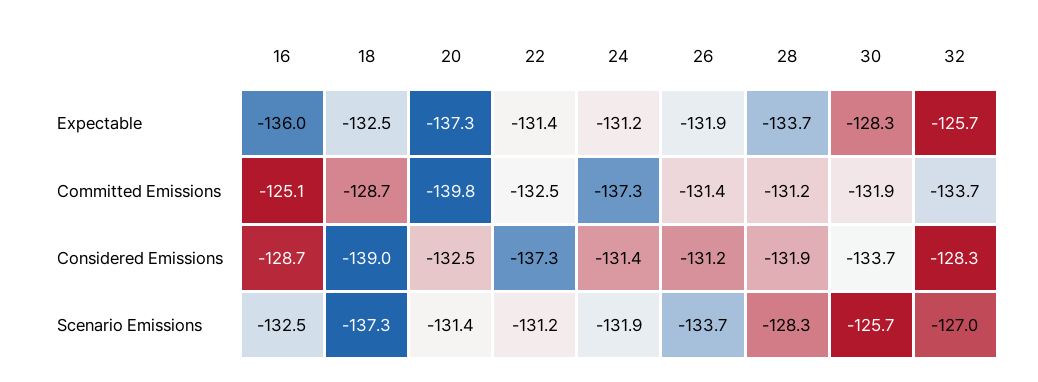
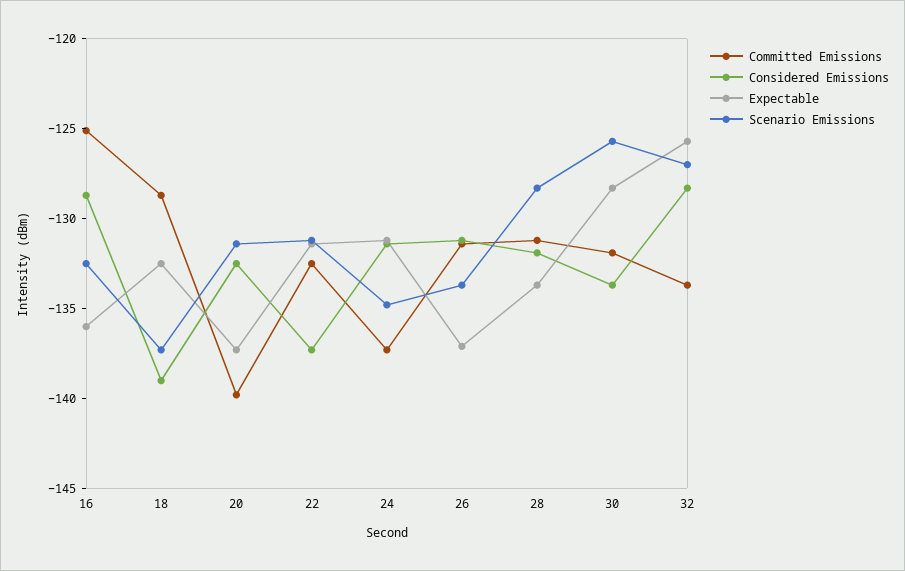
  {
    "Expectable": {
      "16": -136,
      "18": -132.5,
      "20": -137.3,
      "22": -131.4,
      "24": -131.2,
-     "26": -131.9,
+     "26": -137,
      "28": -133.7,
      "30": -128.3,
      "32": -125.7
    },
    "Committed Emissions": {
      "16": -125.1,
      "18": -128.7,
      "20": -139.8,
      "22": -132.5,
      "24": -137.3,
      "26": -131.4,
      "28": -131.2,
      "30": -131.9,
      "32": -133.7
    },
    "Considered Emissions": {
      "16": -128.7,
      "18": -139,
      "20": -132.5,
      "22": -137.3,
      "24": -131.4,
      "26": -131.2,
      "28": -131.9,
      "30": -133.7,
      "32": -128.3
    },
    "Scenario Emissions": {
      "16": -132.5,
      "18": -137.3,
      "20": -131.4,
      "22": -131.2,
-     "24": -131.9,
+     "24": -135,
      "26": -133.7,
      "28": -128.3,
      "30": -125.7,
      "32": -127
    }
  }

